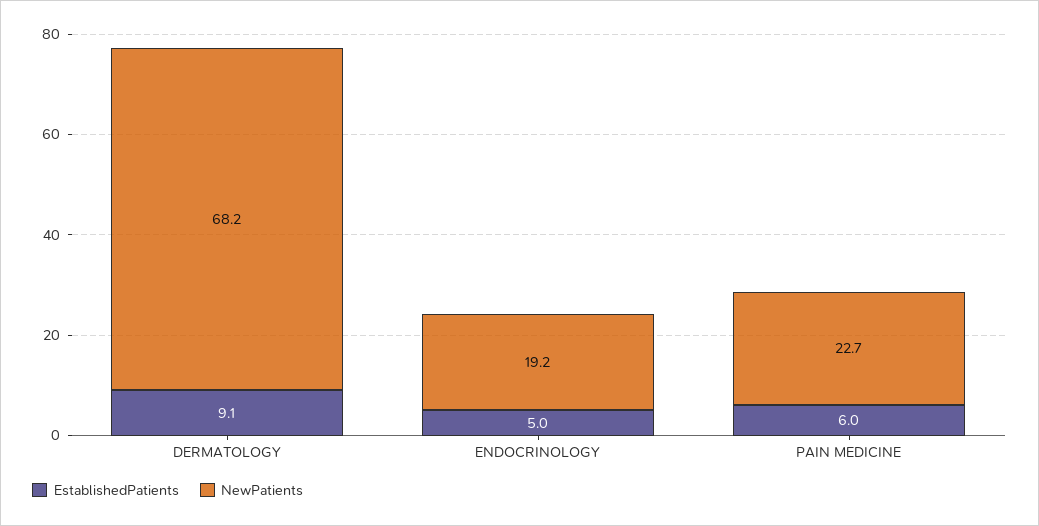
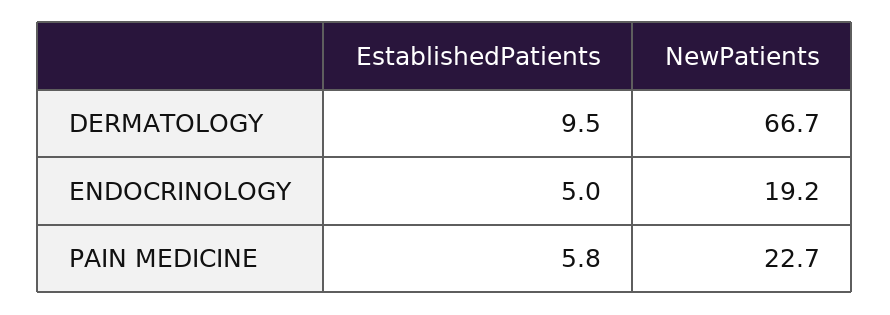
  {
    "EstablishedPatients": {
-     "DERMATOLOGY": 9.1,
+     "DERMATOLOGY": 9.5,
      "ENDOCRINOLOGY": 5,
-     "PAIN MEDICINE": 6
+     "PAIN MEDICINE": 5.8
    },
    "NewPatients": {
-     "DERMATOLOGY": 68.2,
+     "DERMATOLOGY": 66.7,
      "ENDOCRINOLOGY": 19.2,
      "PAIN MEDICINE": 22.7
    }
  }

